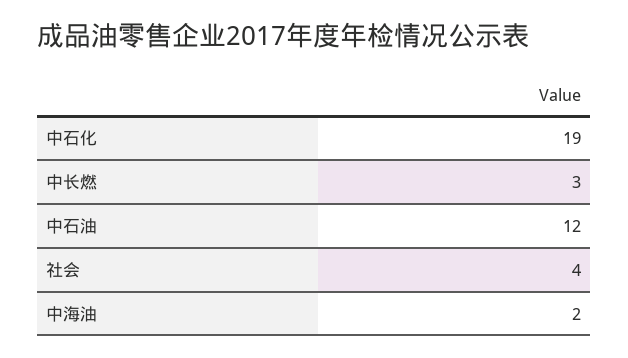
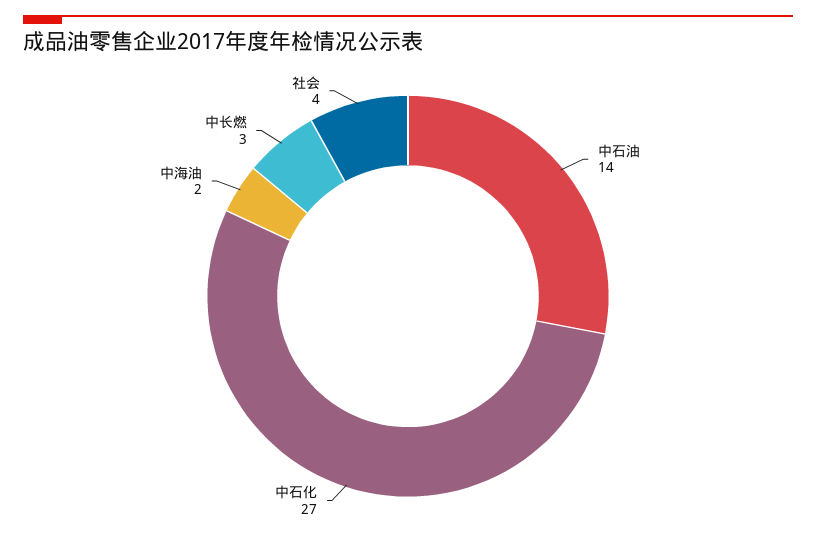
  {
-   "中石化": 19,
+   "中石化": 27,
    "中长燃": 3,
-   "中石油": 12,
+   "中石油": 14,
    "社会": 4,
    "中海油": 2
  }

